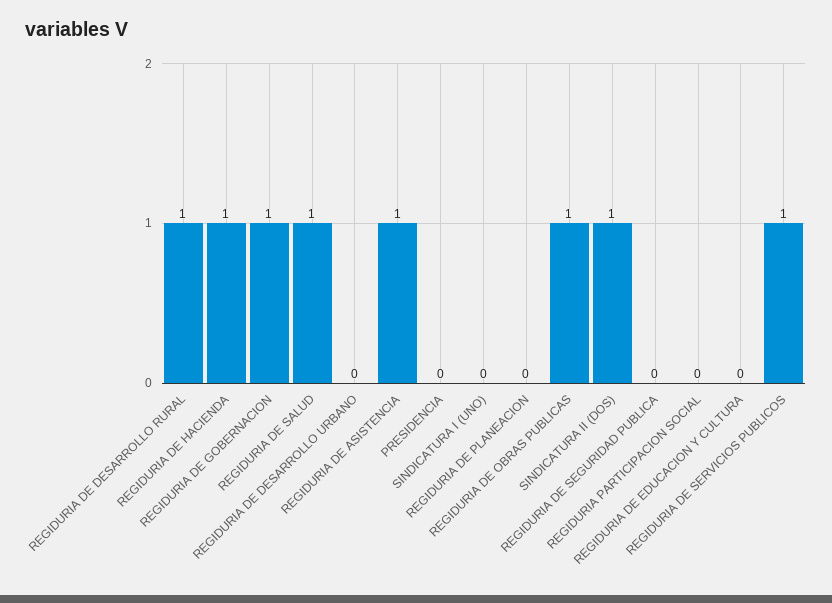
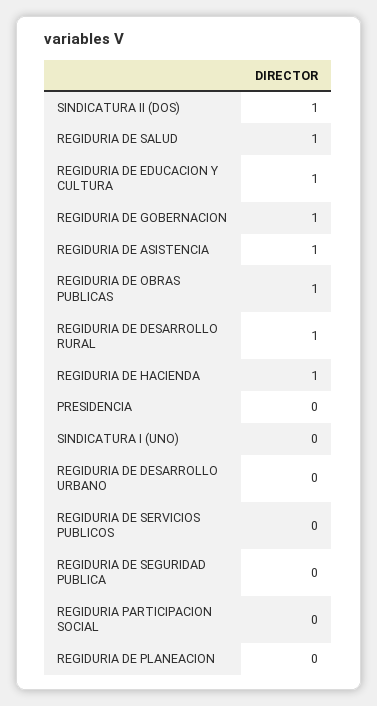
  {
    "REGIDURIA DE DESARROLLO RURAL": 1,
    "REGIDURIA DE HACIENDA": 1,
    "REGIDURIA DE GOBERNACION": 1,
    "REGIDURIA DE SALUD": 1,
    "REGIDURIA DE DESARROLLO URBANO": 0,
    "REGIDURIA DE ASISTENCIA": 1,
    "PRESIDENCIA": 0,
    "SINDICATURA I (UNO)": 0,
    "REGIDURIA DE PLANEACION": 0,
    "REGIDURIA DE OBRAS PUBLICAS": 1,
    "SINDICATURA II (DOS)": 1,
    "REGIDURIA DE SEGURIDAD PUBLICA": 0,
    "REGIDURIA PARTICIPACION SOCIAL": 0,
-   "REGIDURIA DE EDUCACION Y CULTURA": 0,
+   "REGIDURIA DE EDUCACION Y CULTURA": 1,
-   "REGIDURIA DE SERVICIOS PUBLICOS": 1
+   "REGIDURIA DE SERVICIOS PUBLICOS": 0
  }

